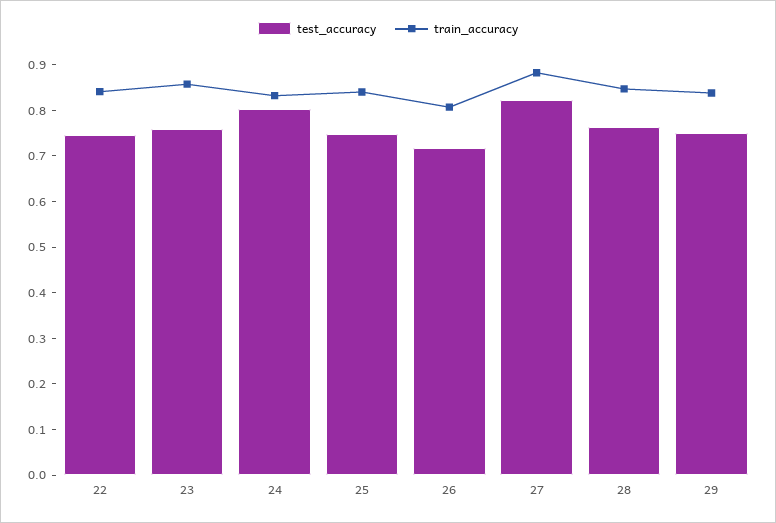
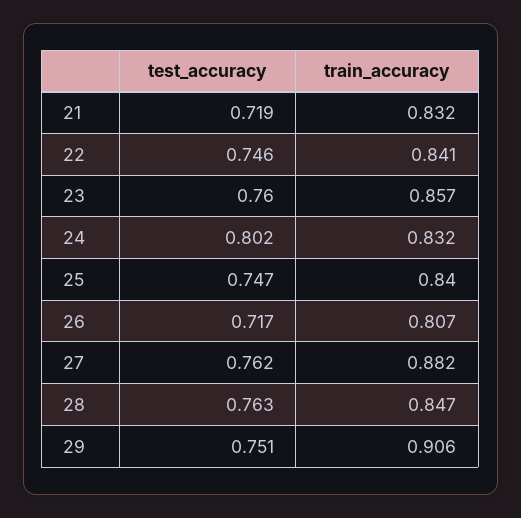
  {
    "test_accuracy": {
      "22": 0.746,
      "23": 0.76,
      "24": 0.802,
      "25": 0.747,
      "26": 0.717,
-     "27": 0.82,
+     "27": 0.762,
      "28": 0.763,
-     "29": 0.751
+     "29": 0.751,
+     "21": 0.719
    },
    "train_accuracy": {
      "22": 0.841,
      "23": 0.857,
      "24": 0.832,
      "25": 0.84,
      "26": 0.807,
      "27": 0.882,
      "28": 0.847,
-     "29": 0.84
+     "29": 0.906,
+     "21": 0.832
    }
  }

